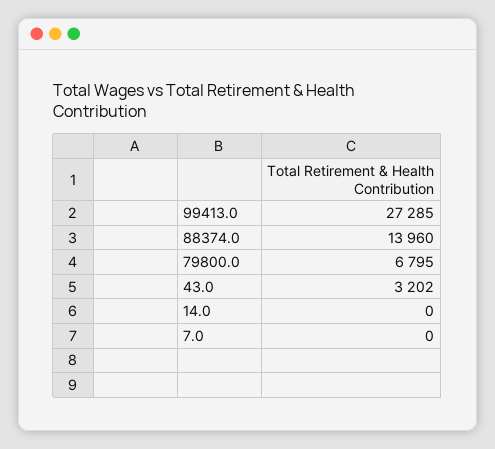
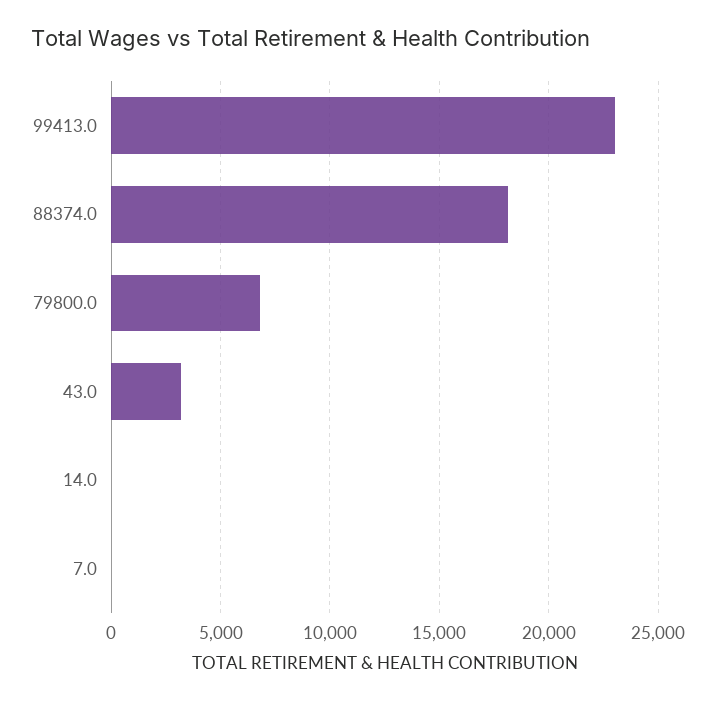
  {
-   "99413.0": 27285,
+   "99413.0": 23000,
-   "88374.0": 13960,
+   "88374.0": 18000,
    "79800.0": 6795,
    "43.0": 3202,
    "14.0": 0,
    "7.0": 0
  }

